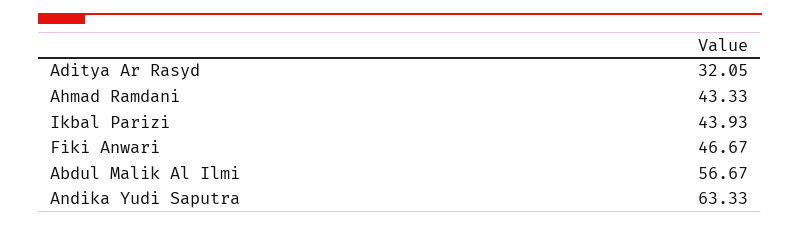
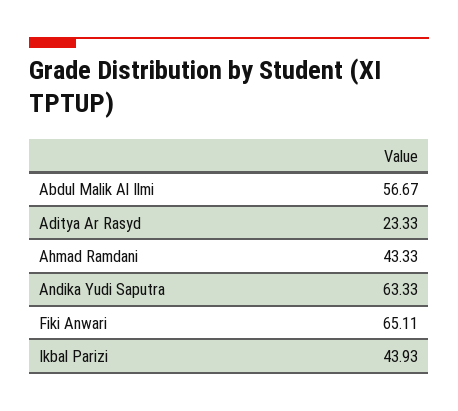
  {
-   "Aditya Ar Rasyd": 32.05,
+   "Aditya Ar Rasyd": 23.33,
    "Ahmad Ramdani": 43.33,
    "Ikbal Parizi": 43.93,
-   "Fiki Anwari": 46.67,
+   "Fiki Anwari": 65.11,
    "Abdul Malik Al Ilmi": 56.67,
    "Andika Yudi Saputra": 63.33
  }

